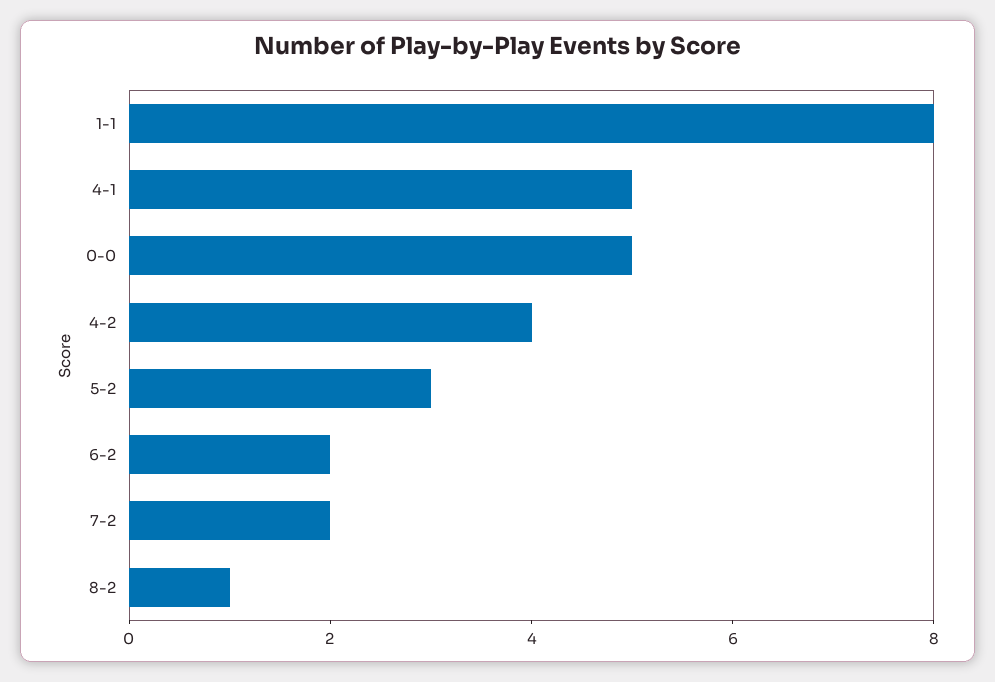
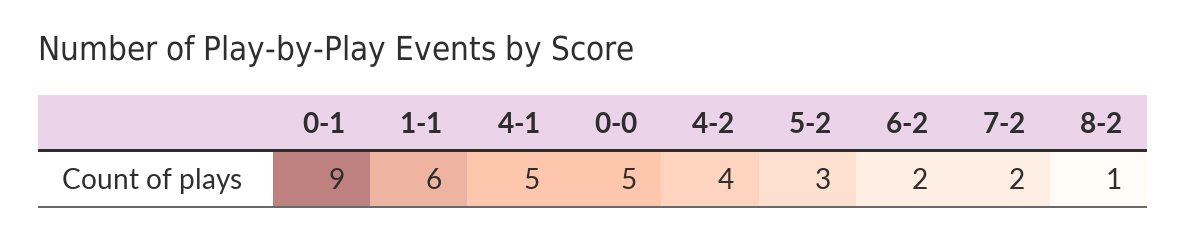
  {
-   "1-1": 8,
+   "1-1": 6,
    "4-1": 5,
    "0-0": 5,
    "4-2": 4,
    "5-2": 3,
    "6-2": 2,
    "7-2": 2,
-   "8-2": 1
+   "8-2": 1,
+   "0-1": 9
  }

